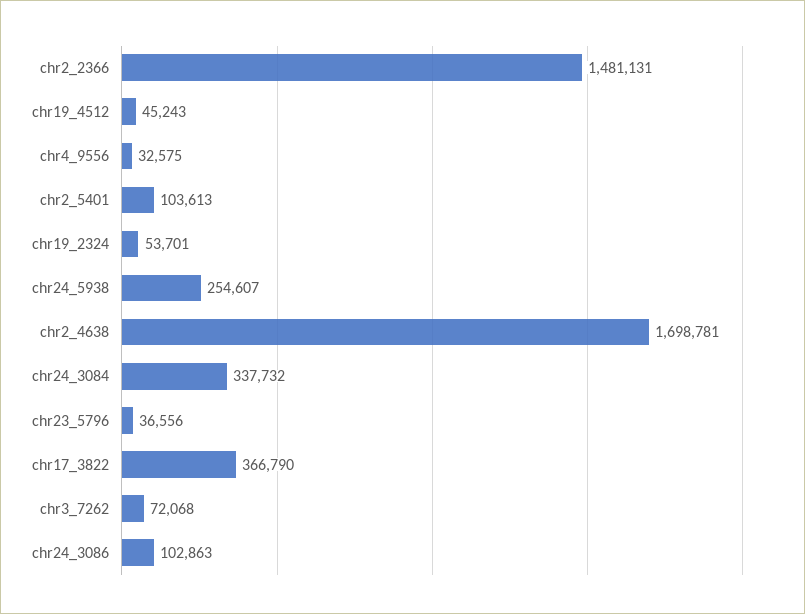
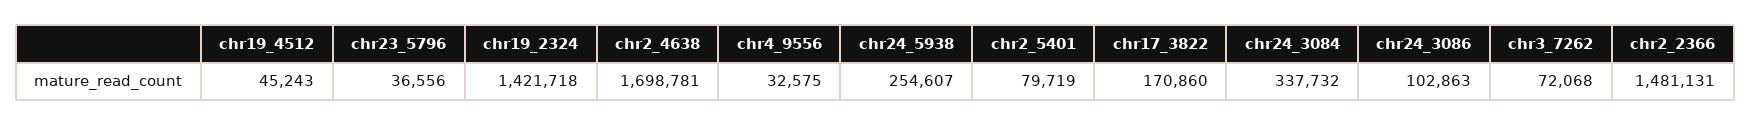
  {
    "chr2_2366": 1481131,
    "chr19_4512": 45243,
    "chr4_9556": 32575,
-   "chr2_5401": 103613,
+   "chr2_5401": 79719,
-   "chr19_2324": 53701,
+   "chr19_2324": 1421718,
    "chr24_5938": 254607,
    "chr2_4638": 1698781,
    "chr24_3084": 337732,
    "chr23_5796": 36556,
-   "chr17_3822": 366790,
+   "chr17_3822": 170860,
    "chr3_7262": 72068,
    "chr24_3086": 102863
  }

